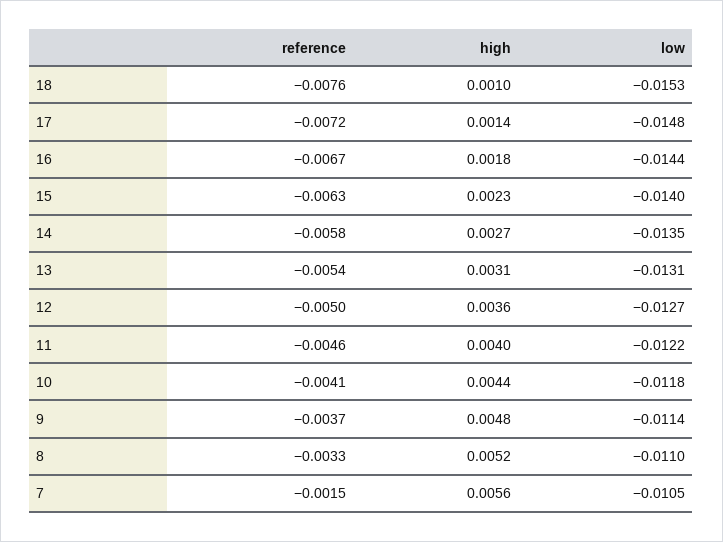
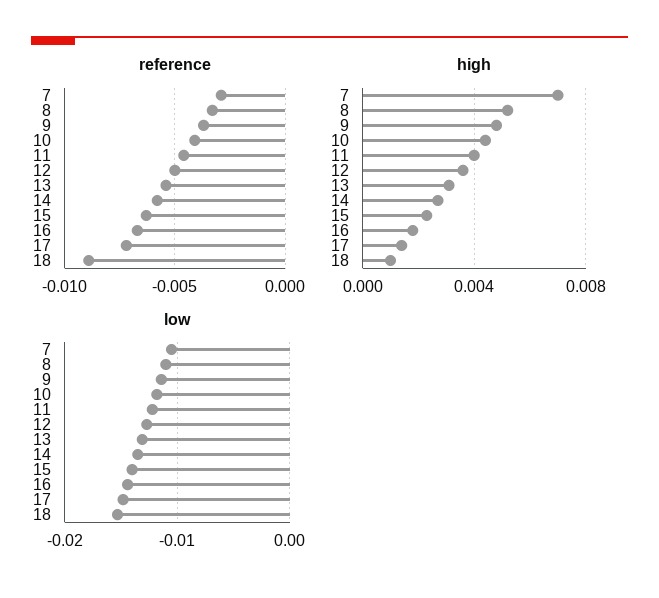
  {
    "reference": {
-     "18": -0.0076,
+     "18": -0.009,
      "17": -0.0072,
      "16": -0.0067,
      "15": -0.0063,
      "14": -0.0058,
      "13": -0.0054,
      "12": -0.005,
      "11": -0.0046,
      "10": -0.0041,
      "9": -0.0037,
      "8": -0.0033,
-     "7": -0.0015
+     "7": -0.003
    },
    "high": {
      "18": 0.001,
      "17": 0.0014,
      "16": 0.0018,
      "15": 0.0023,
      "14": 0.0027,
      "13": 0.0031,
      "12": 0.0036,
      "11": 0.004,
      "10": 0.0044,
      "9": 0.0048,
      "8": 0.0052,
-     "7": 0.0056
+     "7": 0.007
    },
    "low": {
      "18": -0.0153,
      "17": -0.0148,
      "16": -0.0144,
      "15": -0.014,
      "14": -0.0135,
      "13": -0.0131,
      "12": -0.0127,
      "11": -0.0122,
      "10": -0.0118,
      "9": -0.0114,
      "8": -0.011,
      "7": -0.0105
    }
  }

